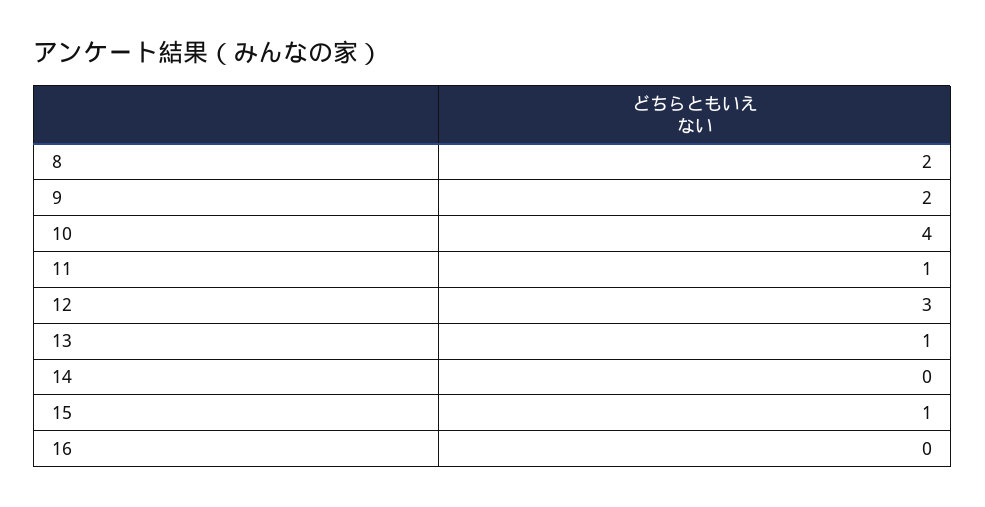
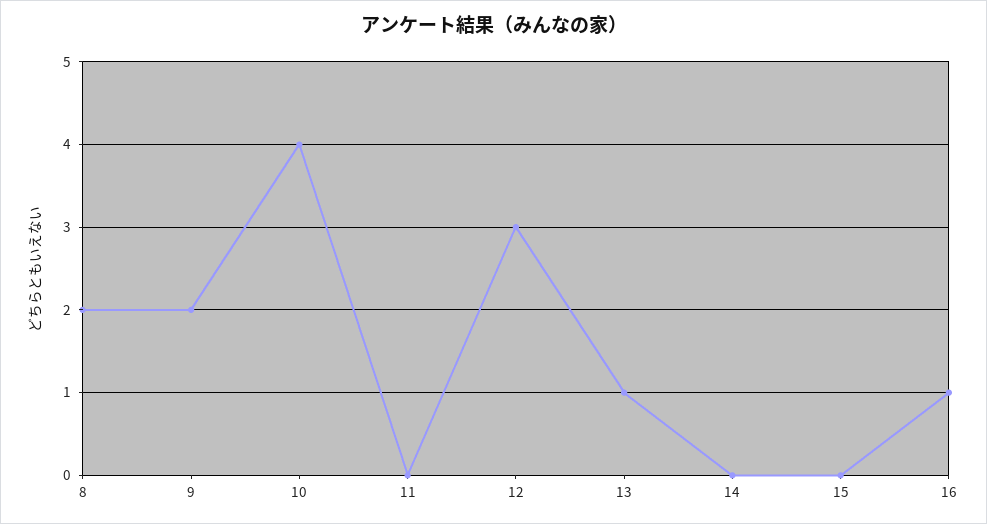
  {
    "8": 2,
    "9": 2,
    "10": 4,
-   "11": 1,
+   "11": 0,
    "12": 3,
    "13": 1,
    "14": 0,
-   "15": 1,
+   "15": 0,
-   "16": 0
+   "16": 1
  }

